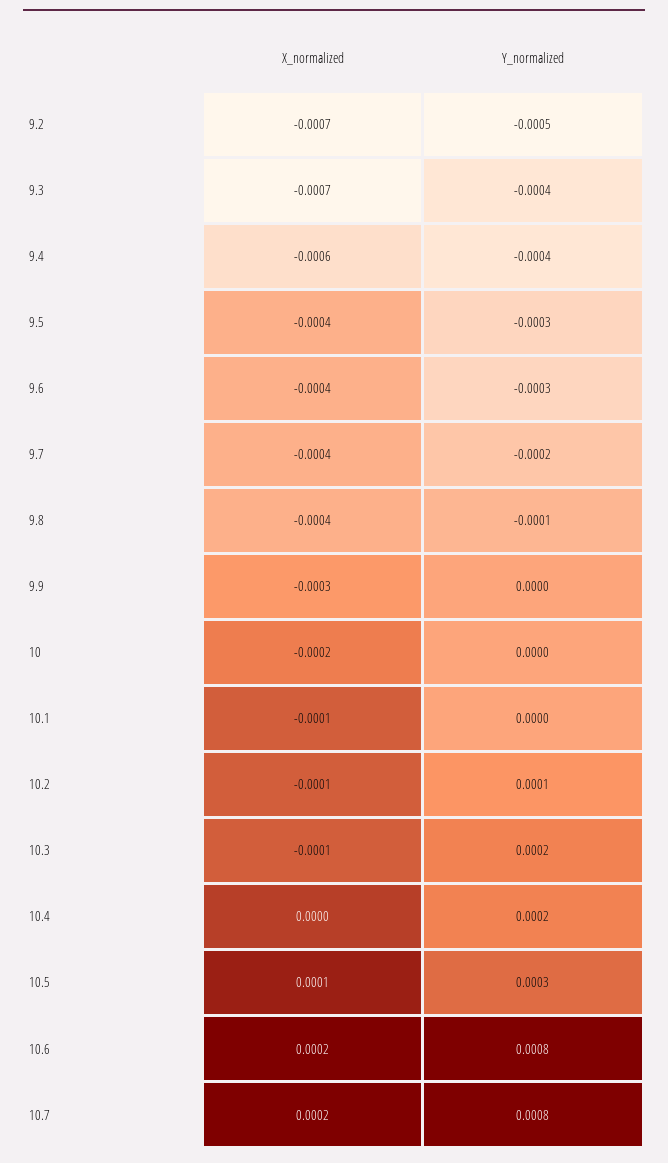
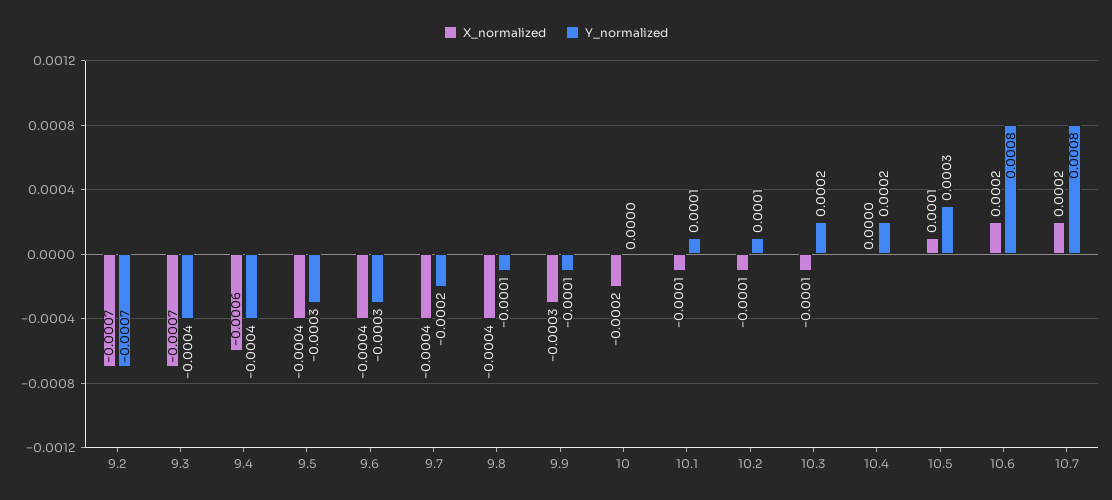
  {
    "X_normalized": {
      "9.2": -0.0007,
      "9.3": -0.0007,
      "9.4": -0.0006,
      "9.5": -0.0004,
      "9.6": -0.0004,
      "9.7": -0.0004,
      "9.8": -0.0004,
      "9.9": -0.0003,
      "10": -0.0002,
      "10.1": -0.0001,
      "10.2": -0.0001,
      "10.3": -0.0001,
      "10.4": 0,
      "10.5": 0.0001,
      "10.6": 0.0002,
      "10.7": 0.0002
    },
    "Y_normalized": {
-     "9.2": -0.0005,
+     "9.2": -0.0007,
      "9.3": -0.0004,
      "9.4": -0.0004,
      "9.5": -0.0003,
      "9.6": -0.0003,
      "9.7": -0.0002,
      "9.8": -0.0001,
-     "9.9": 0,
+     "9.9": -0.0001,
      "10": 0,
-     "10.1": 0,
+     "10.1": 0.0001,
      "10.2": 0.0001,
      "10.3": 0.0002,
      "10.4": 0.0002,
      "10.5": 0.0003,
      "10.6": 0.0008,
      "10.7": 0.0008
    }
  }

